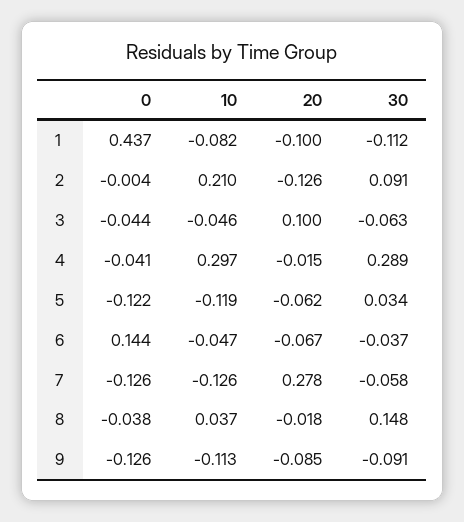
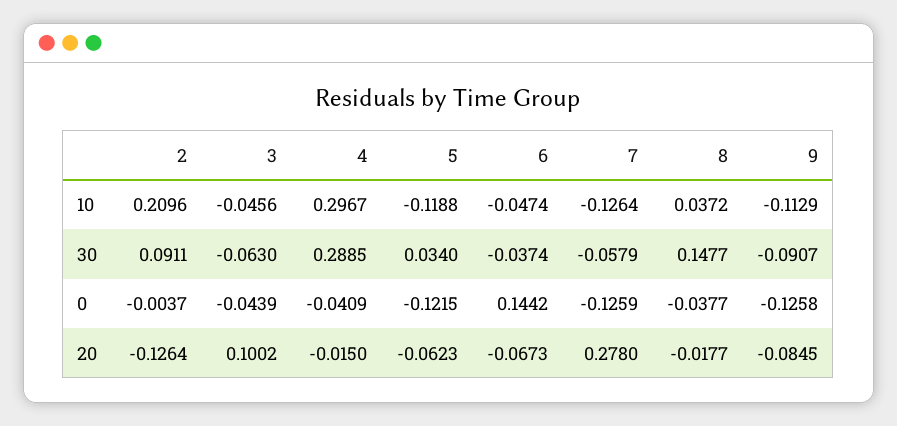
  {
    "0": {
-     "1": 0.437,
      "2": -0.0037,
      "3": -0.0439,
      "4": -0.0409,
      "5": -0.1215,
      "6": 0.1442,
      "7": -0.1259,
      "8": -0.0377,
      "9": -0.1258
    },
    "10": {
-     "1": -0.082,
      "2": 0.2096,
      "3": -0.0456,
      "4": 0.2967,
      "5": -0.1188,
      "6": -0.0474,
      "7": -0.1264,
      "8": 0.0372,
      "9": -0.1129
    },
    "20": {
-     "1": -0.1,
      "2": -0.1264,
      "3": 0.1002,
      "4": -0.015,
      "5": -0.0623,
      "6": -0.0673,
      "7": 0.278,
      "8": -0.0177,
      "9": -0.0845
    },
    "30": {
-     "1": -0.112,
      "2": 0.0911,
      "3": -0.063,
      "4": 0.2885,
      "5": 0.034,
      "6": -0.0374,
      "7": -0.0579,
      "8": 0.1477,
      "9": -0.0907
    }
  }

